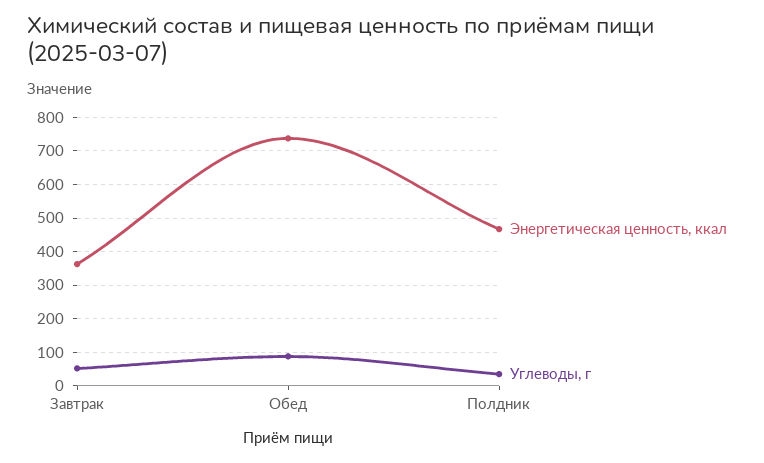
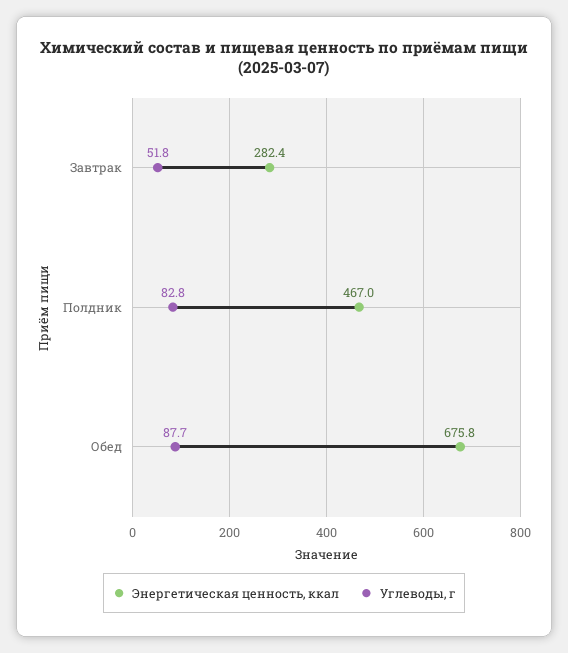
  {
    "Энергетическая ценность, ккал": {
-     "Завтрак": 360,
+     "Завтрак": 282.4,
-     "Обед": 740,
+     "Обед": 675.8,
      "Полдник": 467
    },
    "Углеводы, г": {
      "Завтрак": 51.8,
      "Обед": 87.7,
-     "Полдник": 40
+     "Полдник": 82.8
    }
  }

